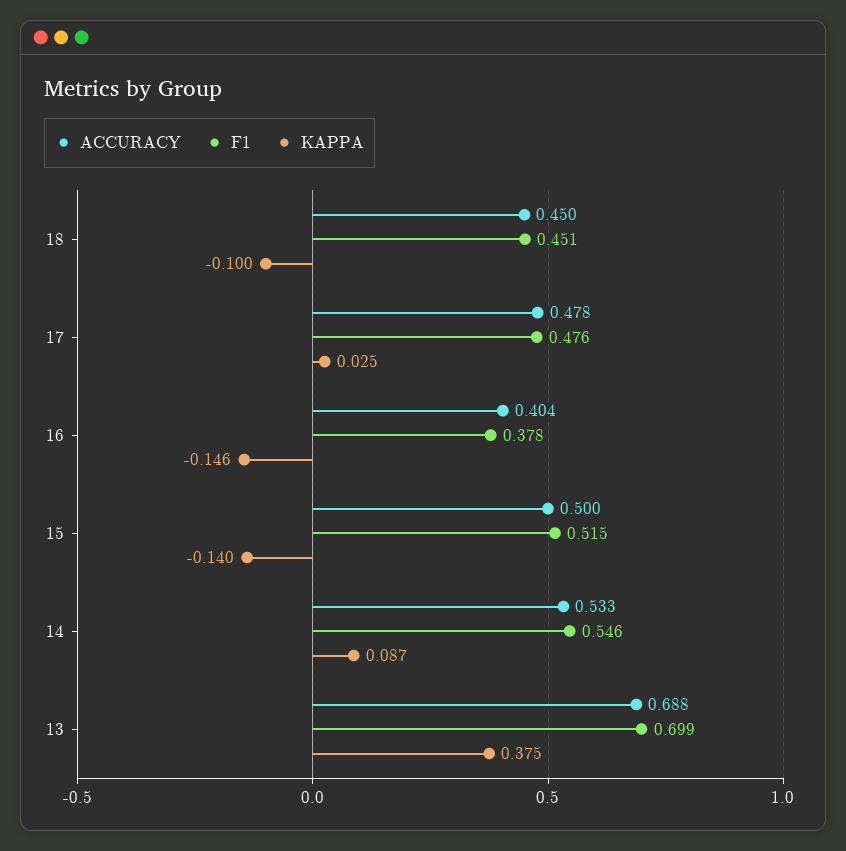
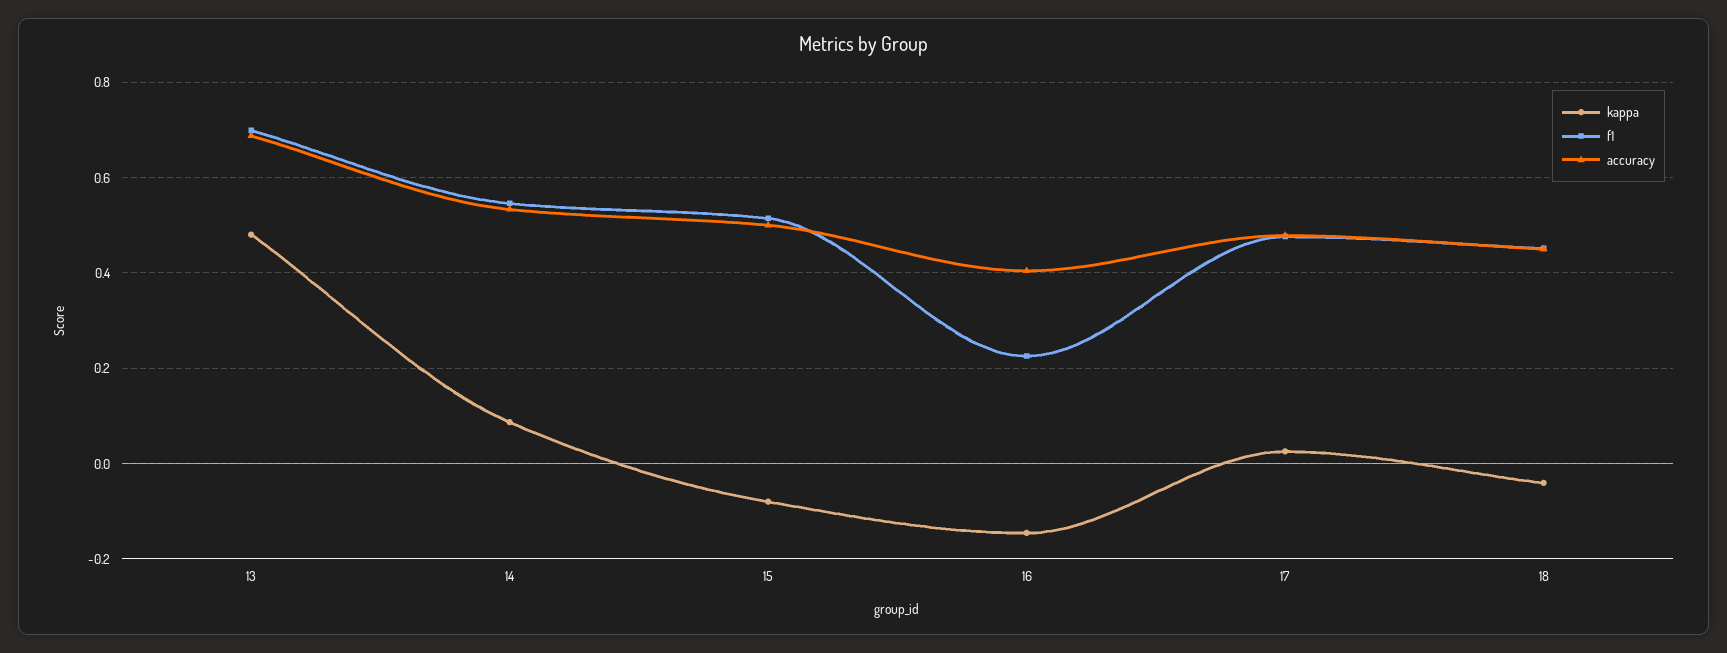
  {
    "ACCURACY": {
      "18": 0.45,
      "17": 0.478,
      "16": 0.404,
      "15": 0.5,
      "14": 0.533,
      "13": 0.688
    },
    "F1": {
      "18": 0.451,
      "17": 0.476,
-     "16": 0.378,
+     "16": 0.22,
      "15": 0.515,
      "14": 0.546,
      "13": 0.699
    },
    "KAPPA": {
-     "18": -0.1,
+     "18": -0.04,
      "17": 0.025,
      "16": -0.146,
-     "15": -0.14,
+     "15": -0.08,
      "14": 0.087,
-     "13": 0.375
+     "13": 0.48
    }
  }

